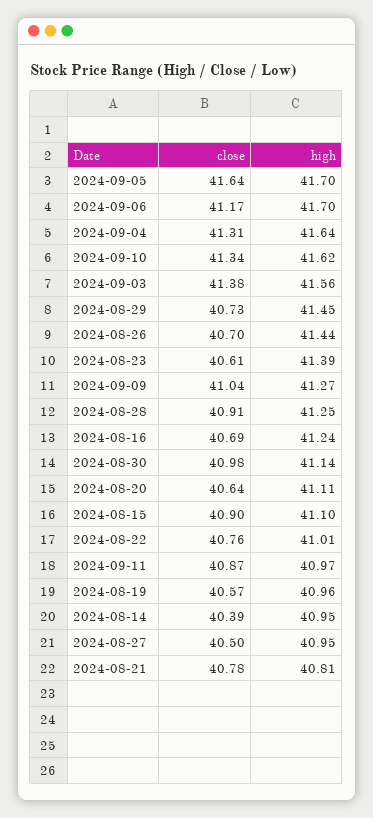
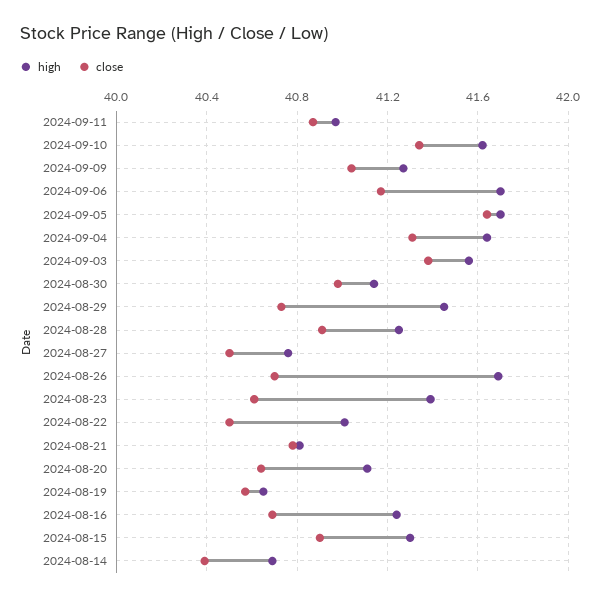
  {
    "close": {
      "2024-09-05": 41.64,
      "2024-09-06": 41.17,
      "2024-09-04": 41.31,
      "2024-09-10": 41.34,
      "2024-09-03": 41.38,
      "2024-08-29": 40.73,
      "2024-08-26": 40.7,
      "2024-08-23": 40.61,
      "2024-09-09": 41.04,
      "2024-08-28": 40.91,
      "2024-08-16": 40.69,
      "2024-08-30": 40.98,
      "2024-08-20": 40.64,
      "2024-08-15": 40.9,
-     "2024-08-22": 40.76,
+     "2024-08-22": 40.5,
      "2024-09-11": 40.87,
      "2024-08-19": 40.57,
      "2024-08-14": 40.39,
      "2024-08-27": 40.5,
      "2024-08-21": 40.78
    },
    "high": {
      "2024-09-05": 41.7,
      "2024-09-06": 41.7,
      "2024-09-04": 41.64,
      "2024-09-10": 41.62,
      "2024-09-03": 41.56,
      "2024-08-29": 41.45,
-     "2024-08-26": 41.44,
+     "2024-08-26": 41.7,
      "2024-08-23": 41.39,
      "2024-09-09": 41.27,
      "2024-08-28": 41.25,
      "2024-08-16": 41.24,
      "2024-08-30": 41.14,
      "2024-08-20": 41.11,
-     "2024-08-15": 41.1,
+     "2024-08-15": 41.3,
      "2024-08-22": 41.01,
      "2024-09-11": 40.97,
-     "2024-08-19": 40.96,
+     "2024-08-19": 40.65,
-     "2024-08-14": 40.95,
+     "2024-08-14": 40.7,
-     "2024-08-27": 40.95,
+     "2024-08-27": 40.75,
      "2024-08-21": 40.81
    }
  }

